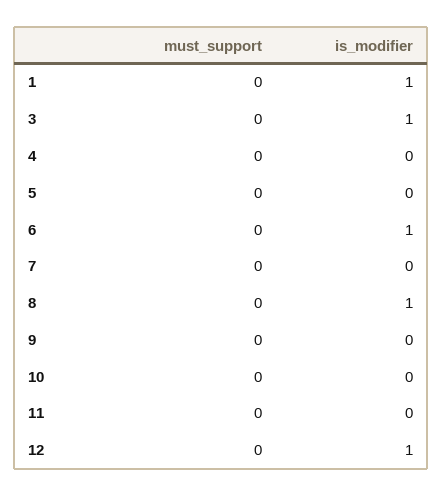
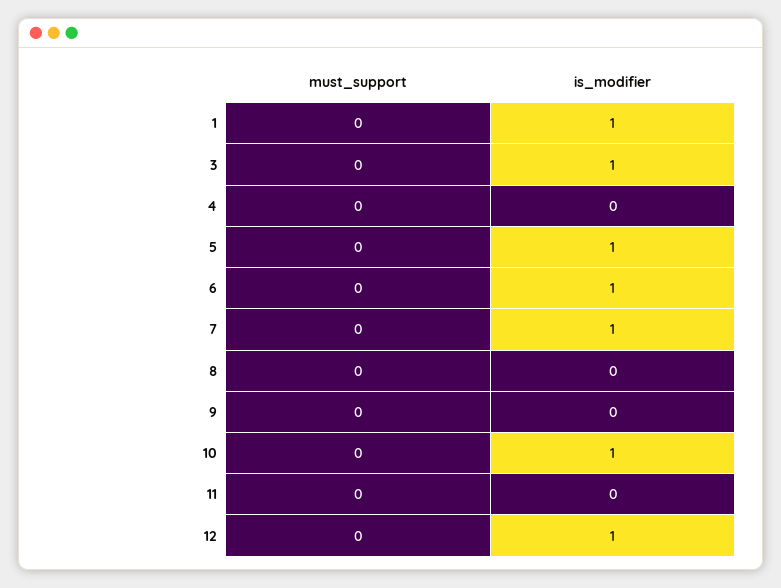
  {
    "must_support": {
      "1": 0,
      "3": 0,
      "4": 0,
      "5": 0,
      "6": 0,
      "7": 0,
      "8": 0,
      "9": 0,
      "10": 0,
      "11": 0,
      "12": 0
    },
    "is_modifier": {
      "1": 1,
      "3": 1,
      "4": 0,
-     "5": 0,
+     "5": 1,
      "6": 1,
-     "7": 0,
+     "7": 1,
-     "8": 1,
+     "8": 0,
      "9": 0,
-     "10": 0,
+     "10": 1,
      "11": 0,
      "12": 1
    }
  }

